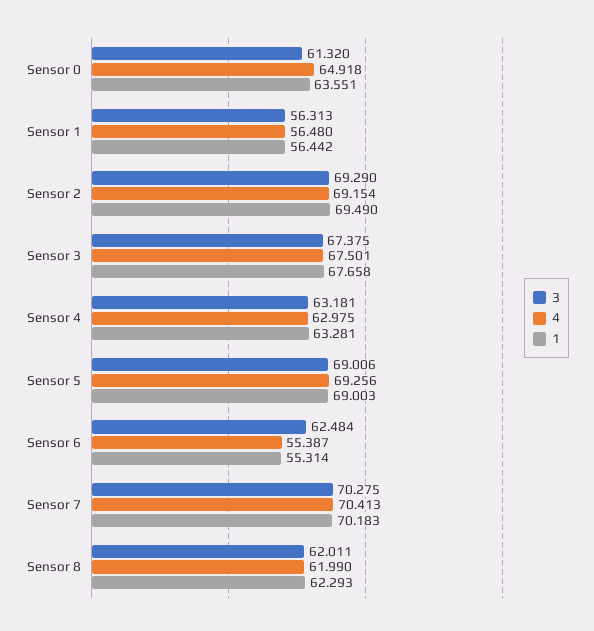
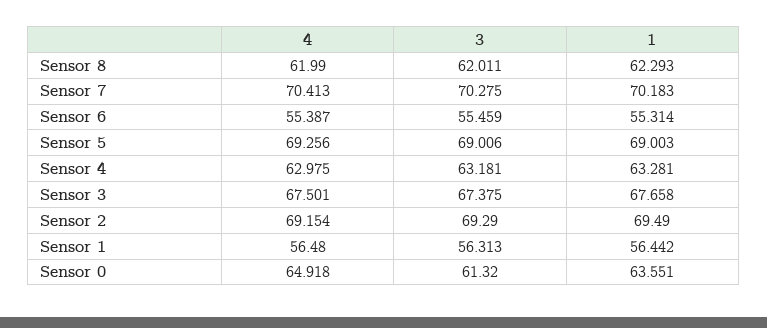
  {
    "3": {
      "Sensor 0": 61.32,
      "Sensor 1": 56.313,
      "Sensor 2": 69.29,
      "Sensor 3": 67.375,
      "Sensor 4": 63.181,
      "Sensor 5": 69.006,
-     "Sensor 6": 62.484,
+     "Sensor 6": 55.459,
      "Sensor 7": 70.275,
      "Sensor 8": 62.011
    },
    "4": {
      "Sensor 0": 64.918,
      "Sensor 1": 56.48,
      "Sensor 2": 69.154,
      "Sensor 3": 67.501,
      "Sensor 4": 62.975,
      "Sensor 5": 69.256,
      "Sensor 6": 55.387,
      "Sensor 7": 70.413,
      "Sensor 8": 61.99
    },
    "1": {
      "Sensor 0": 63.551,
      "Sensor 1": 56.442,
      "Sensor 2": 69.49,
      "Sensor 3": 67.658,
      "Sensor 4": 63.281,
      "Sensor 5": 69.003,
      "Sensor 6": 55.314,
      "Sensor 7": 70.183,
      "Sensor 8": 62.293
    }
  }

